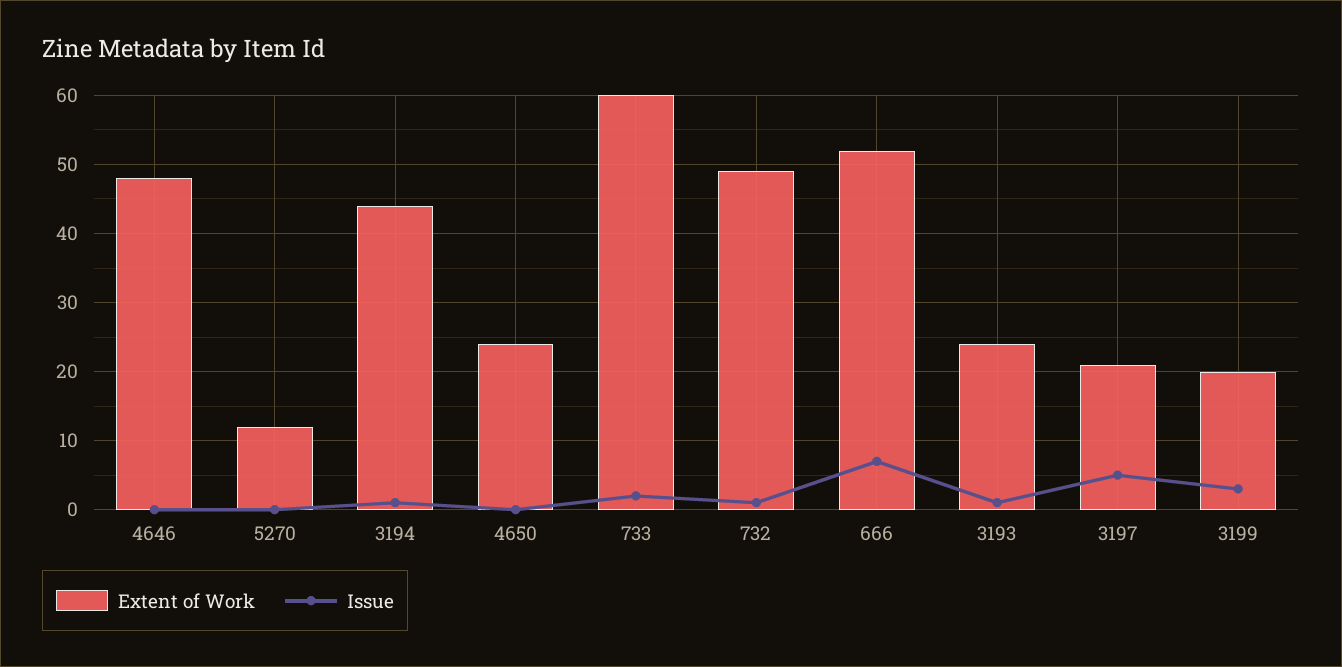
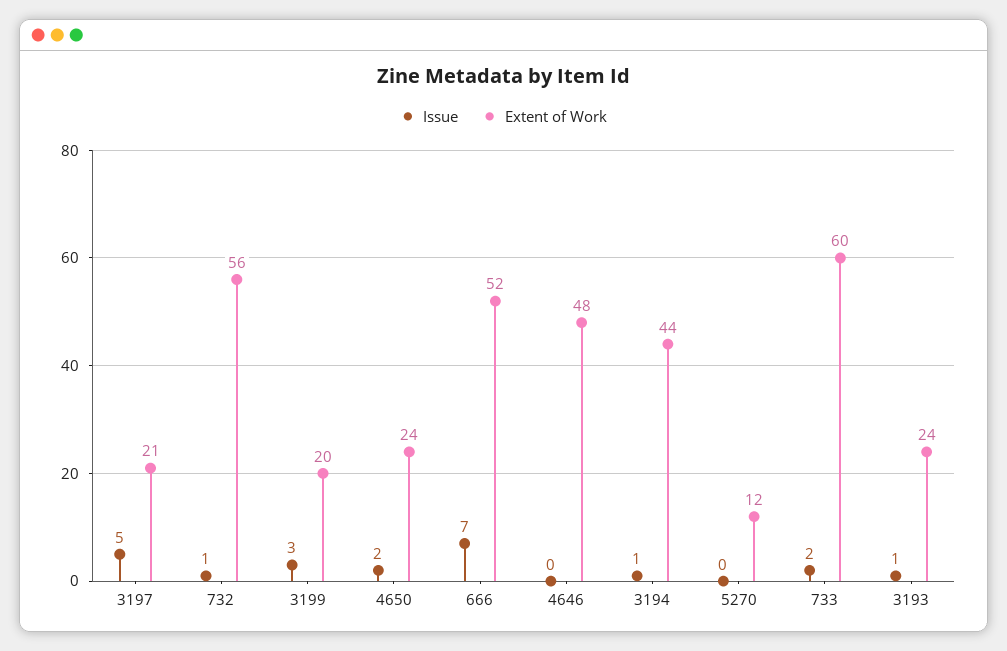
  {
    "Extent of Work": {
      "4646": 48,
      "5270": 12,
      "3194": 44,
      "4650": 24,
      "733": 60,
-     "732": 49,
+     "732": 56,
      "666": 52,
      "3193": 24,
      "3197": 21,
      "3199": 20
    },
    "Issue": {
      "4646": 0,
      "5270": 0,
      "3194": 1,
-     "4650": 0,
+     "4650": 2,
      "733": 2,
      "732": 1,
      "666": 7,
      "3193": 1,
      "3197": 5,
      "3199": 3
    }
  }

